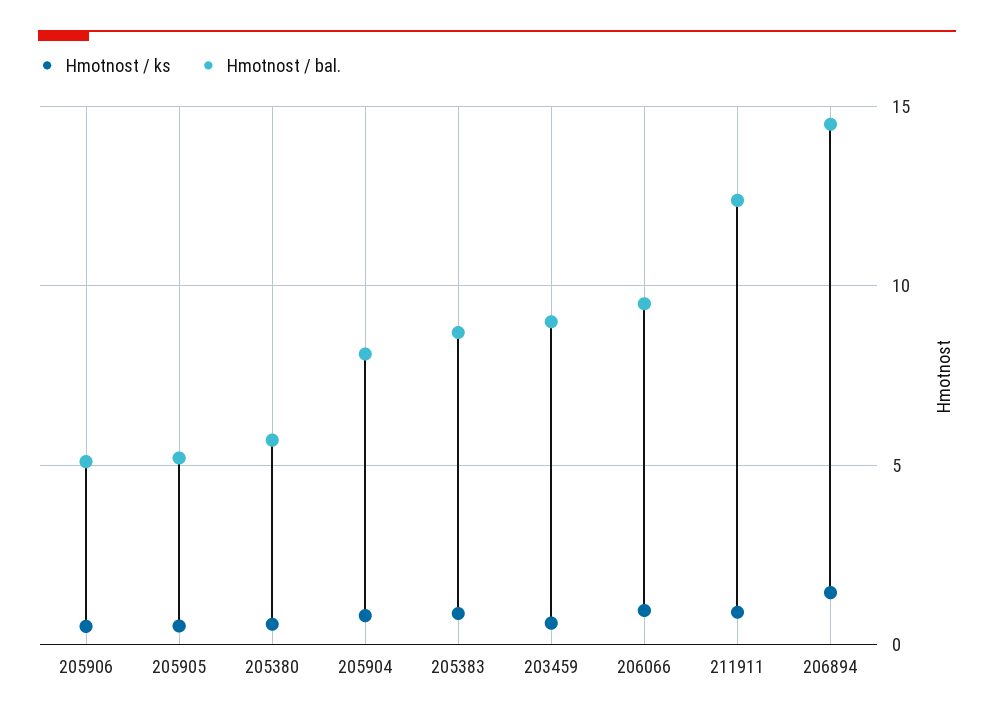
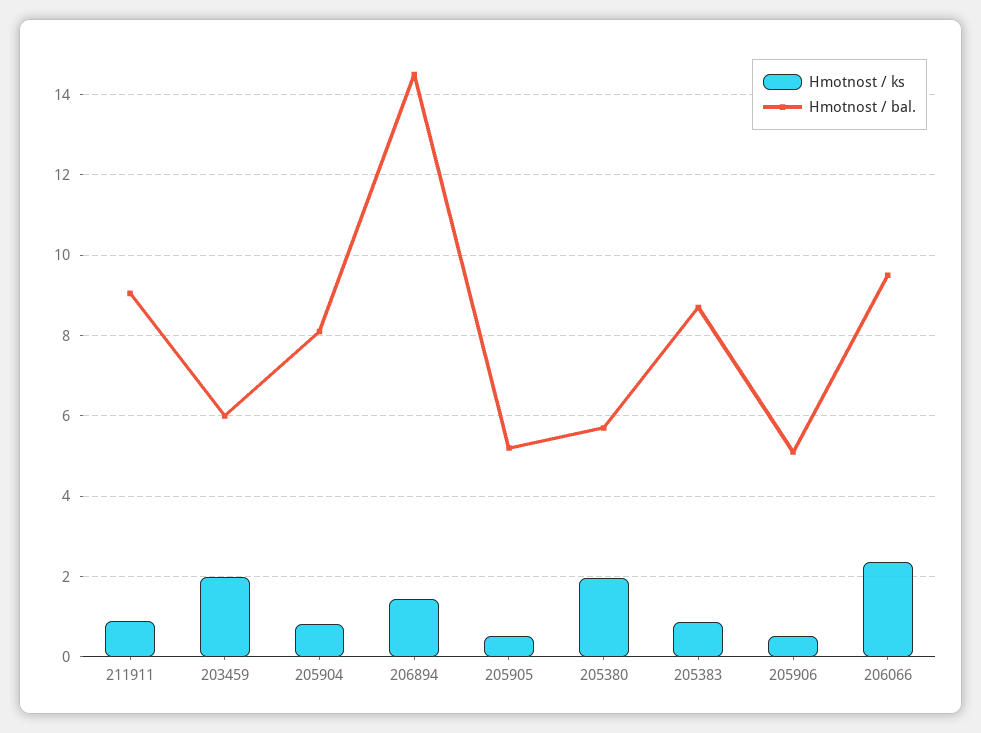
  {
    "Hmotnost / ks": {
      "205906": 0.6,
      "205905": 0.6,
-     "205380": 0.5,
+     "205380": 2,
      "205904": 0.8,
      "205383": 0.8,
-     "203459": 0.5,
+     "203459": 2,
-     "206066": 1,
+     "206066": 2.4,
      "211911": 1,
      "206894": 1.4
    },
    "Hmotnost / bal.": {
      "205906": 5.2,
      "205905": 5.2,
      "205380": 5.8,
      "205904": 8.2,
      "205383": 8.8,
-     "203459": 9,
+     "203459": 6,
      "206066": 9.6,
-     "211911": 12.5,
+     "211911": 9,
      "206894": 14.6
    }
  }

